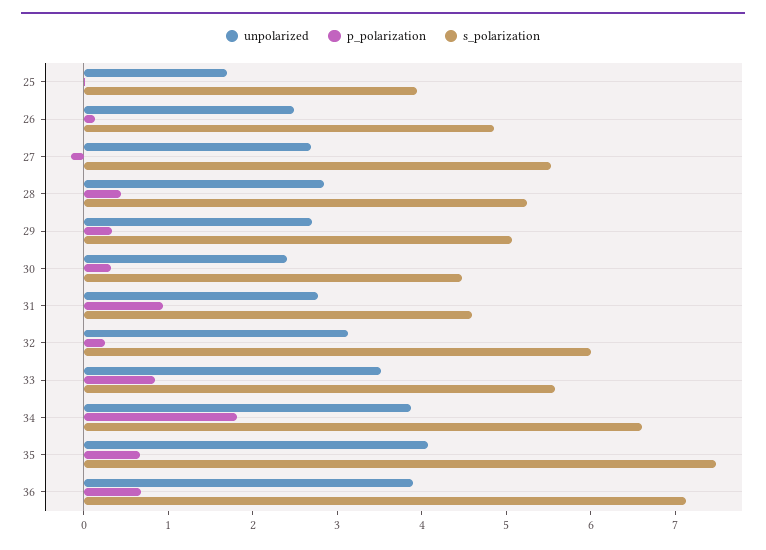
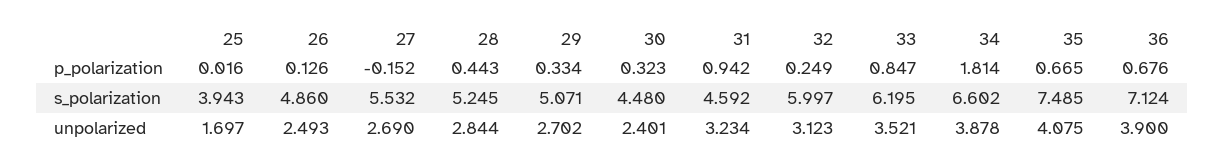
  {
    "unpolarized": {
      "25": 1.697,
      "26": 2.493,
      "27": 2.69,
      "28": 2.844,
      "29": 2.702,
      "30": 2.401,
-     "31": 2.8,
+     "31": 3.234,
      "32": 3.123,
      "33": 3.521,
      "34": 3.878,
      "35": 4.075,
      "36": 3.9
    },
    "p_polarization": {
      "25": 0.016,
      "26": 0.126,
      "27": -0.152,
      "28": 0.443,
      "29": 0.334,
      "30": 0.323,
      "31": 0.942,
      "32": 0.249,
      "33": 0.847,
      "34": 1.814,
      "35": 0.665,
      "36": 0.676
    },
    "s_polarization": {
      "25": 3.943,
      "26": 4.86,
      "27": 5.532,
      "28": 5.245,
      "29": 5.071,
      "30": 4.48,
      "31": 4.592,
      "32": 5.997,
-     "33": 5.6,
+     "33": 6.195,
      "34": 6.602,
      "35": 7.485,
      "36": 7.124
    }
  }

